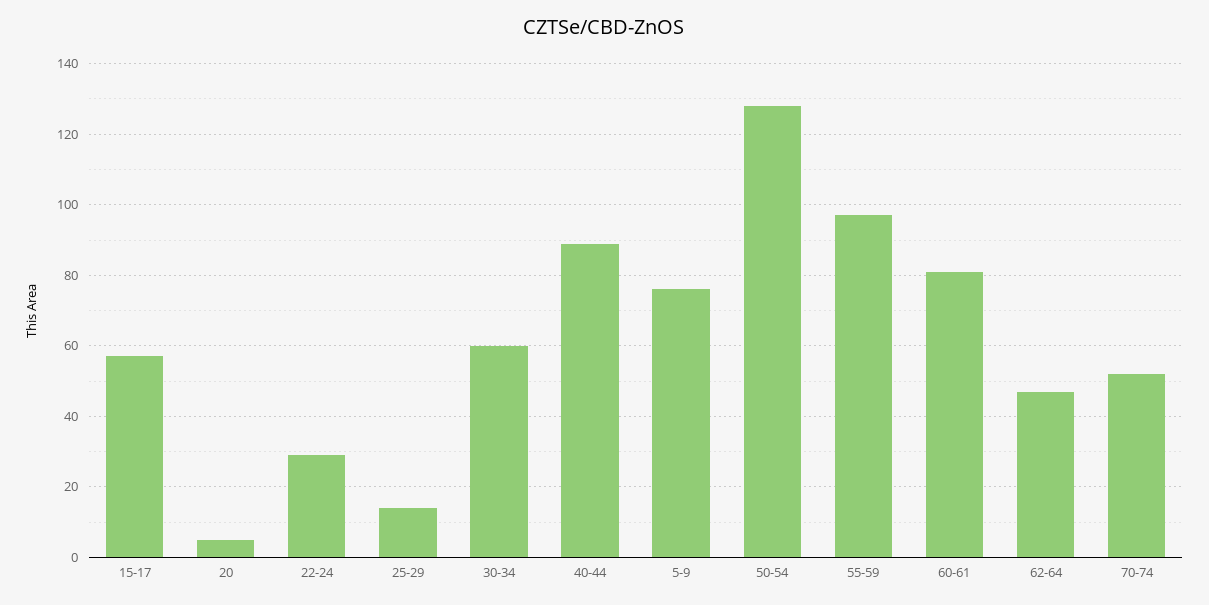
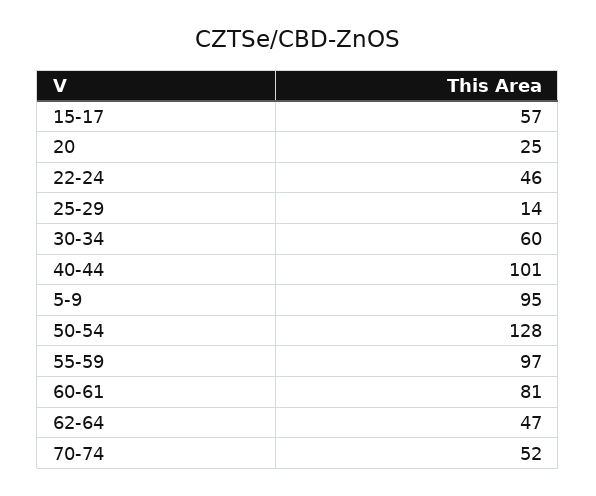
  {
    "15-17": 57,
-   "20": 5,
+   "20": 25,
-   "22-24": 30,
+   "22-24": 46,
    "25-29": 14,
    "30-34": 60,
-   "40-44": 90,
+   "40-44": 101,
-   "5-9": 75,
+   "5-9": 95,
    "50-54": 128,
    "55-59": 97,
    "60-61": 81,
    "62-64": 47,
    "70-74": 52
  }

